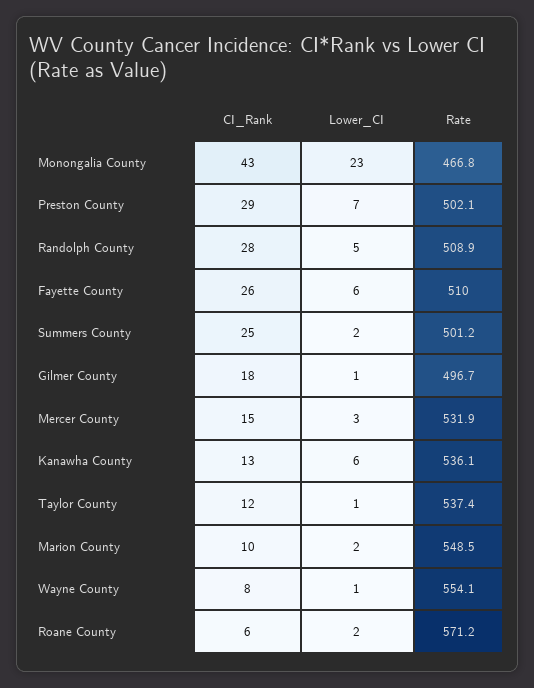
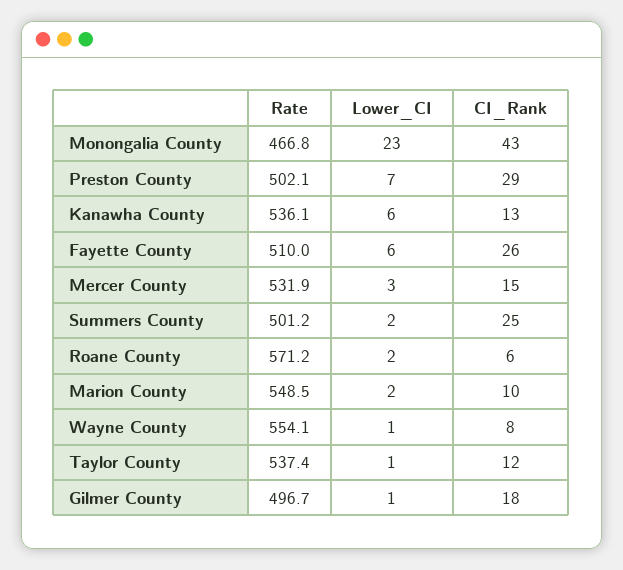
  {
    "CI_Rank": {
      "Monongalia County": 43,
      "Preston County": 29,
-     "Randolph County": 28,
      "Fayette County": 26,
      "Summers County": 25,
      "Gilmer County": 18,
      "Mercer County": 15,
      "Kanawha County": 13,
      "Taylor County": 12,
      "Marion County": 10,
      "Wayne County": 8,
      "Roane County": 6
    },
    "Lower_CI": {
      "Monongalia County": 23,
      "Preston County": 7,
-     "Randolph County": 5,
      "Fayette County": 6,
      "Summers County": 2,
      "Gilmer County": 1,
      "Mercer County": 3,
      "Kanawha County": 6,
      "Taylor County": 1,
      "Marion County": 2,
      "Wayne County": 1,
      "Roane County": 2
    },
    "Rate": {
      "Monongalia County": 466.8,
      "Preston County": 502.1,
-     "Randolph County": 508.9,
      "Fayette County": 510,
      "Summers County": 501.2,
      "Gilmer County": 496.7,
      "Mercer County": 531.9,
      "Kanawha County": 536.1,
      "Taylor County": 537.4,
      "Marion County": 548.5,
      "Wayne County": 554.1,
      "Roane County": 571.2
    }
  }

